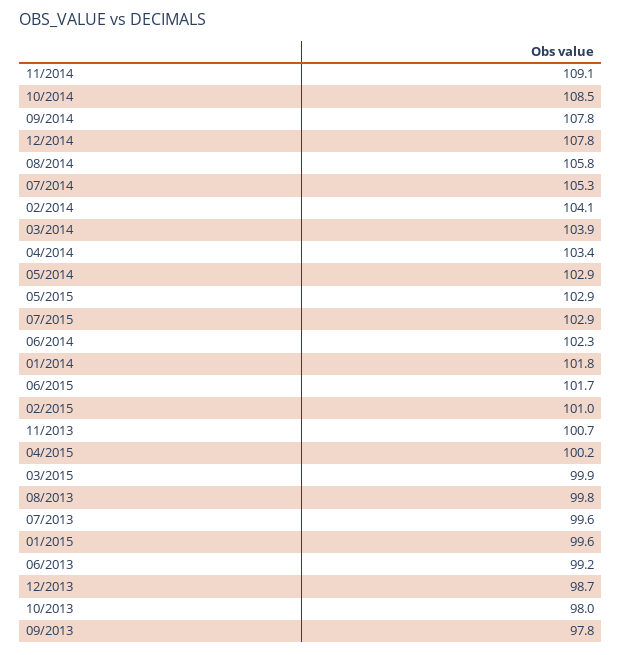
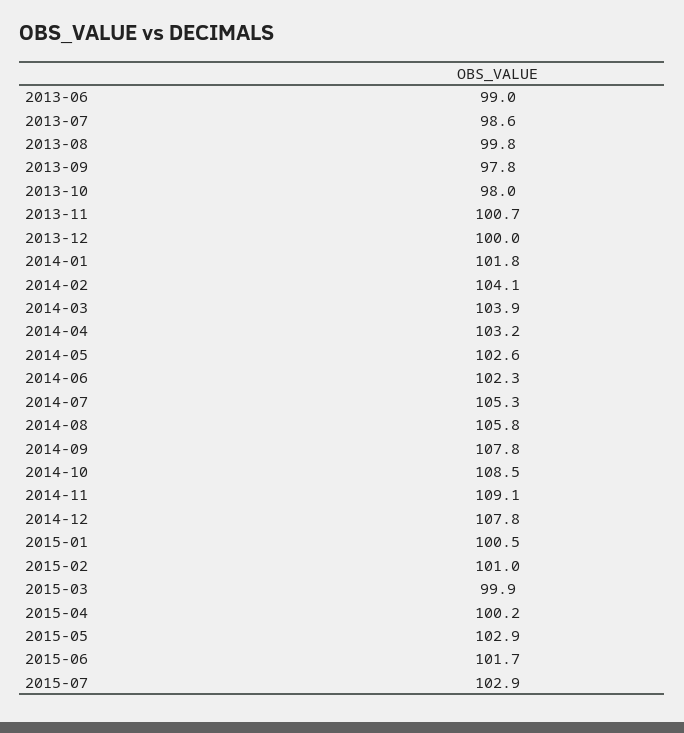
  {
    "11/2014": 109.1,
    "10/2014": 108.5,
    "09/2014": 107.8,
    "12/2014": 107.8,
    "08/2014": 105.8,
    "07/2014": 105.3,
    "02/2014": 104.1,
    "03/2014": 103.9,
-   "04/2014": 103.4,
+   "04/2014": 103.2,
-   "05/2014": 102.9,
+   "05/2014": 102.6,
    "05/2015": 102.9,
    "07/2015": 102.9,
    "06/2014": 102.3,
    "01/2014": 101.8,
    "06/2015": 101.7,
    "02/2015": 101,
    "11/2013": 100.7,
    "04/2015": 100.2,
    "03/2015": 99.9,
    "08/2013": 99.8,
-   "07/2013": 99.6,
+   "07/2013": 98.6,
-   "01/2015": 99.6,
+   "01/2015": 100.5,
-   "06/2013": 99.2,
+   "06/2013": 99,
-   "12/2013": 98.7,
+   "12/2013": 100,
    "10/2013": 98,
    "09/2013": 97.8
  }

